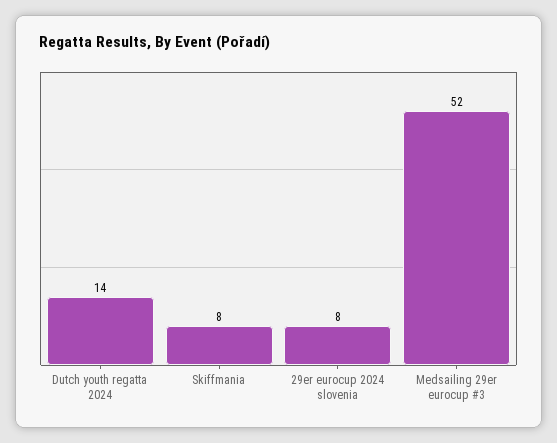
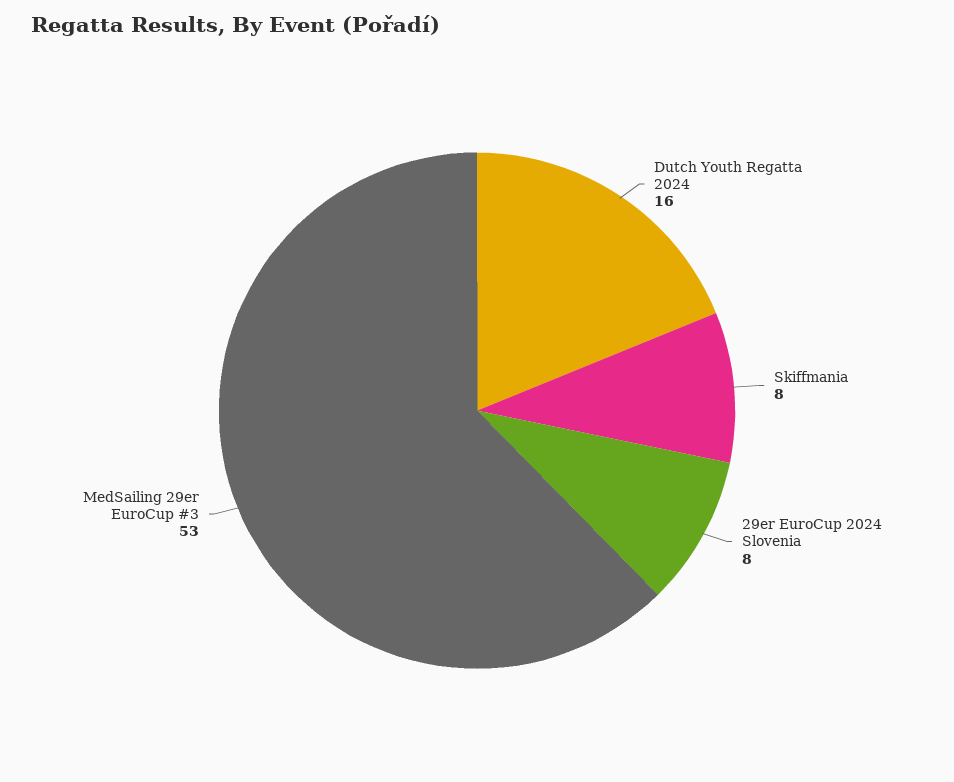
  {
-   "Dutch youth regatta 2024": 14,
+   "Dutch youth regatta 2024": 16,
    "Skiffmania": 8,
    "29er eurocup 2024 slovenia": 8,
-   "Medsailing 29er eurocup #3": 52
+   "Medsailing 29er eurocup #3": 53
  }

